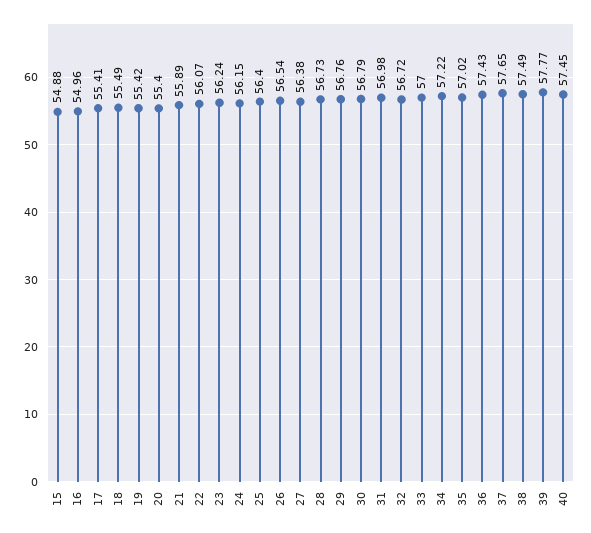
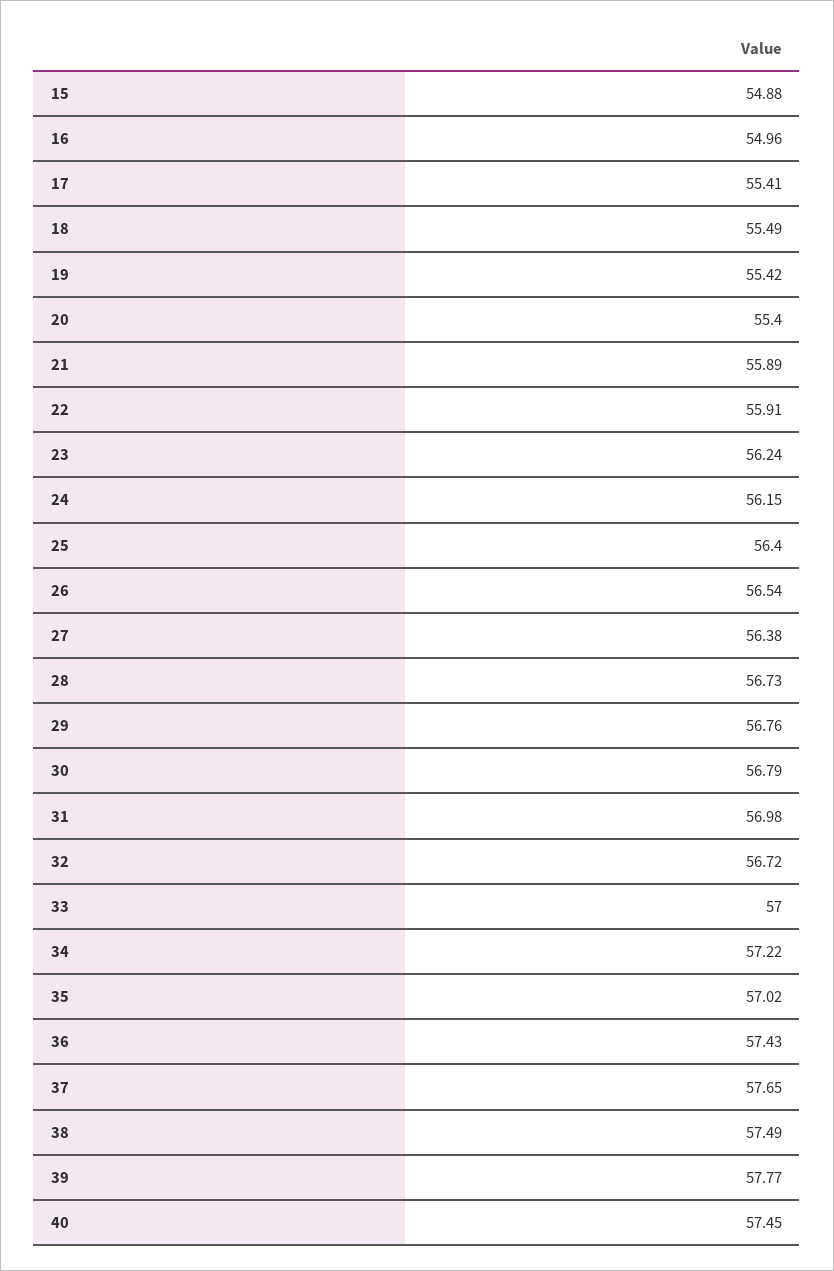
  {
    "15": 54.88,
    "16": 54.96,
    "17": 55.41,
    "18": 55.49,
    "19": 55.42,
    "20": 55.4,
    "21": 55.89,
-   "22": 56.07,
+   "22": 55.91,
    "23": 56.24,
    "24": 56.15,
    "25": 56.4,
    "26": 56.54,
    "27": 56.38,
    "28": 56.73,
    "29": 56.76,
    "30": 56.79,
    "31": 56.98,
    "32": 56.72,
    "33": 57,
    "34": 57.22,
    "35": 57.02,
    "36": 57.43,
    "37": 57.65,
    "38": 57.49,
    "39": 57.77,
    "40": 57.45
  }

